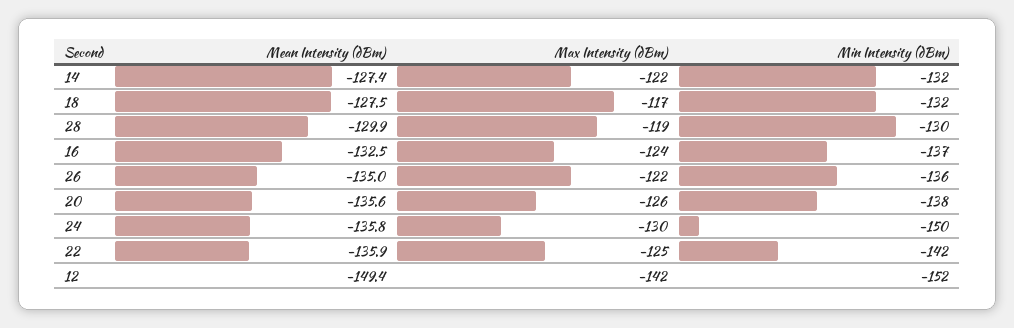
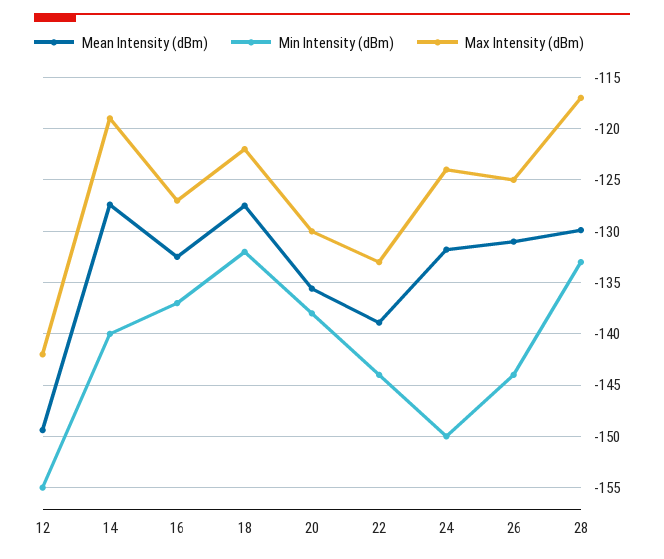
  {
    "Mean Intensity (dBm)": {
      "14": -127.4,
      "18": -127.5,
      "28": -129.9,
      "16": -132.5,
-     "26": -135,
+     "26": -131,
      "20": -135.6,
-     "24": -135.8,
+     "24": -132,
-     "22": -135.9,
+     "22": -139,
      "12": -149.4
    },
    "Max Intensity (dBm)": {
-     "14": -122,
+     "14": -119,
-     "18": -117,
+     "18": -122,
-     "28": -119,
+     "28": -117,
-     "16": -124,
+     "16": -127,
-     "26": -122,
+     "26": -125,
-     "20": -126,
+     "20": -130,
-     "24": -130,
+     "24": -124,
-     "22": -125,
+     "22": -133,
      "12": -142
    },
    "Min Intensity (dBm)": {
-     "14": -132,
+     "14": -140,
      "18": -132,
-     "28": -130,
+     "28": -133,
      "16": -137,
-     "26": -136,
+     "26": -144,
      "20": -138,
      "24": -150,
-     "22": -142,
+     "22": -144,
-     "12": -152
+     "12": -155
    }
  }

